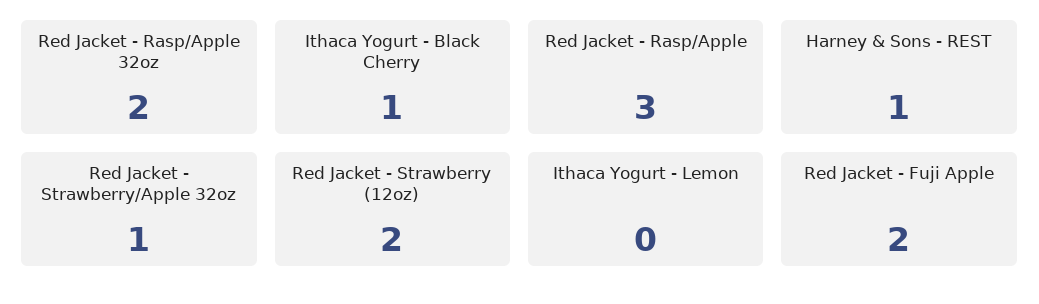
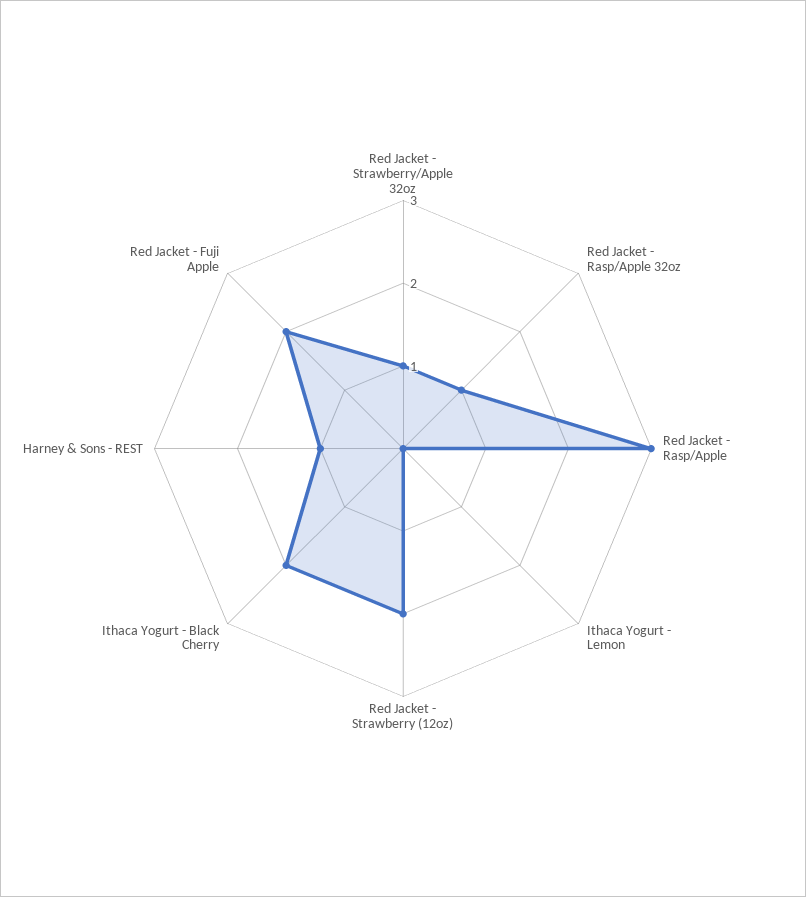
  {
-   "Red Jacket - Rasp/Apple 32oz": 2,
+   "Red Jacket - Rasp/Apple 32oz": 1,
-   "Ithaca Yogurt - Black Cherry": 1,
+   "Ithaca Yogurt - Black Cherry": 2,
    "Red Jacket - Rasp/Apple": 3,
    "Harney & Sons - REST": 1,
    "Red Jacket - Strawberry/Apple 32oz": 1,
    "Red Jacket - Strawberry (12oz)": 2,
    "Ithaca Yogurt - Lemon": 0,
    "Red Jacket - Fuji Apple": 2
  }

